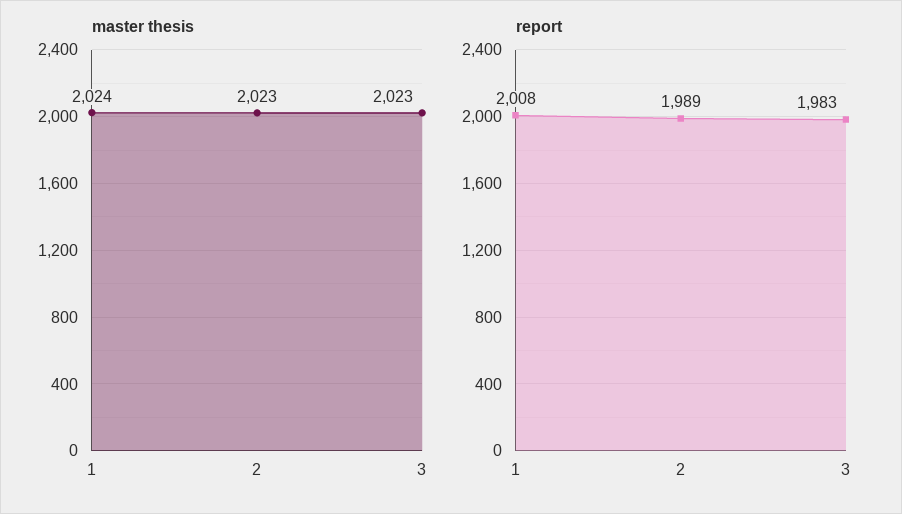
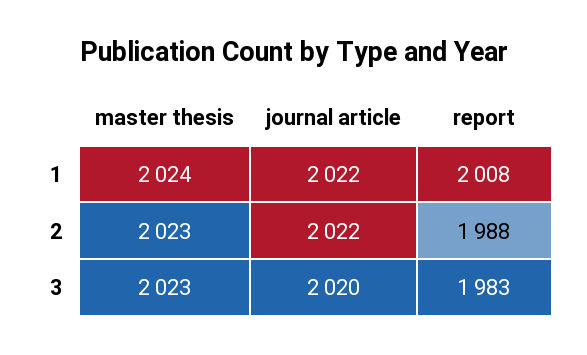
  {
    "master thesis": {
      "1": 2024,
      "2": 2023,
      "3": 2023
    },
    "report": {
      "1": 2008,
-     "2": 1989,
+     "2": 1988,
      "3": 1983
-   }
+   },
+   "journal article": {
+     "1": 2022,
+     "2": 2022,
+     "3": 2020
+   }
  }

